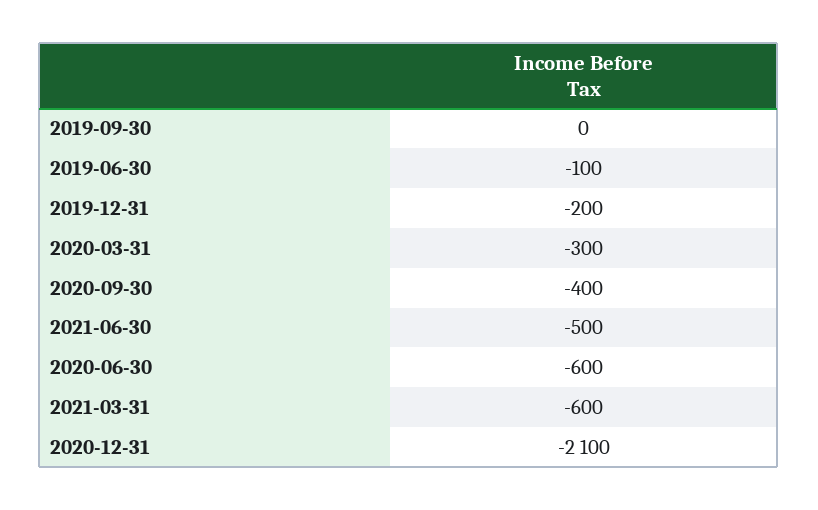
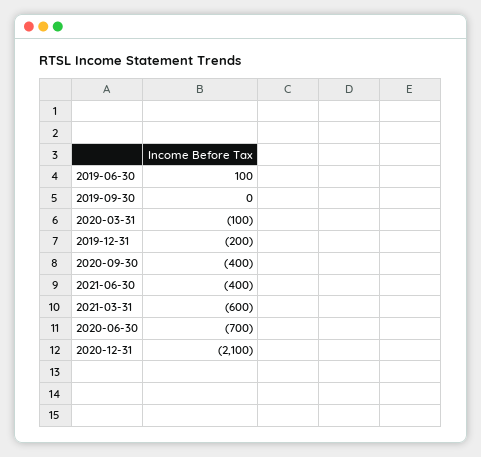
  {
    "2019-09-30": 0,
-   "2019-06-30": -100,
+   "2019-06-30": 100,
    "2019-12-31": -200,
-   "2020-03-31": -300,
+   "2020-03-31": -100,
    "2020-09-30": -400,
-   "2021-06-30": -500,
+   "2021-06-30": -400,
-   "2020-06-30": -600,
+   "2020-06-30": -700,
    "2021-03-31": -600,
    "2020-12-31": -2100
  }

